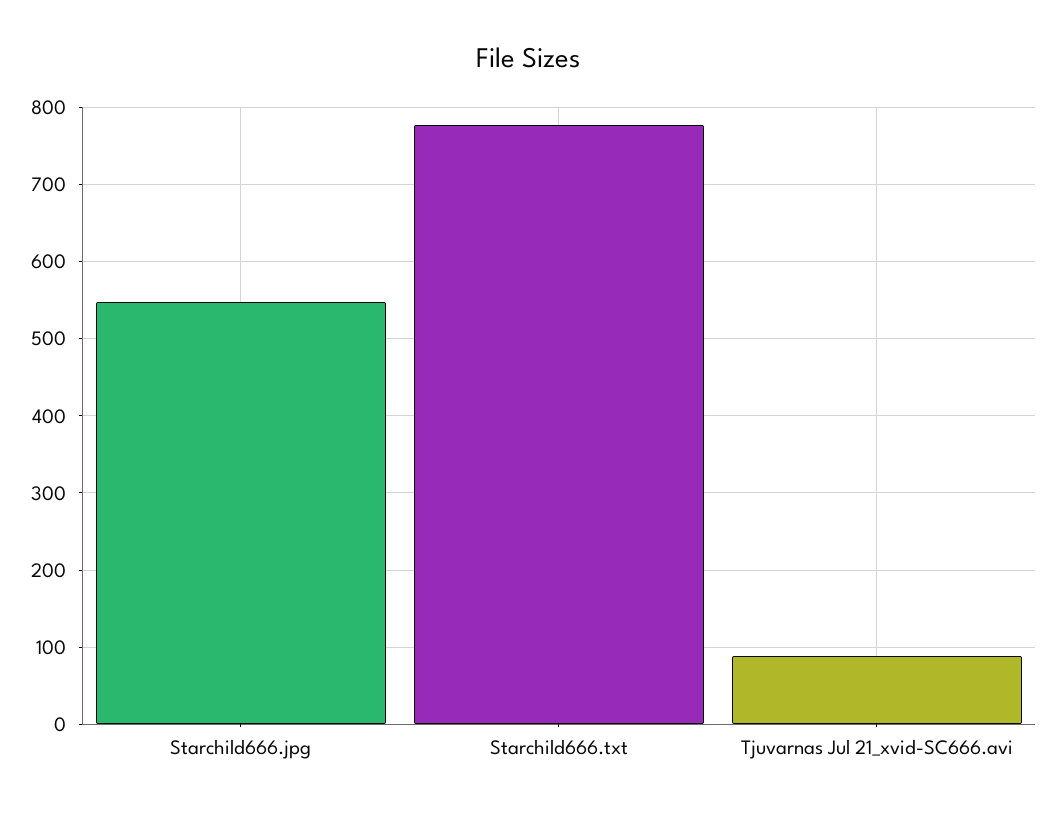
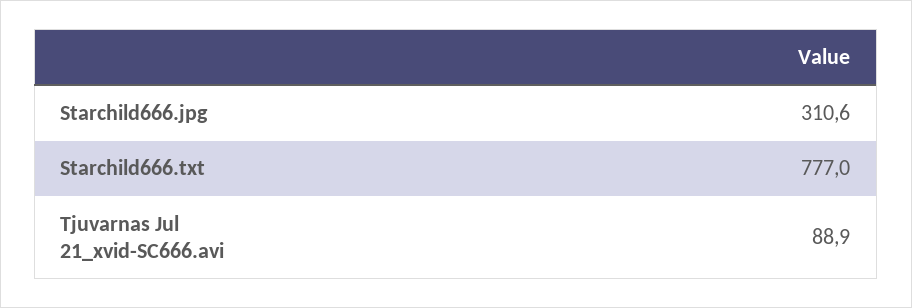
  {
-   "Starchild666.jpg": 550,
+   "Starchild666.jpg": 310.6,
    "Starchild666.txt": 777,
    "Tjuvarnas Jul 21_xvid-SC666.avi": 88.9
  }

